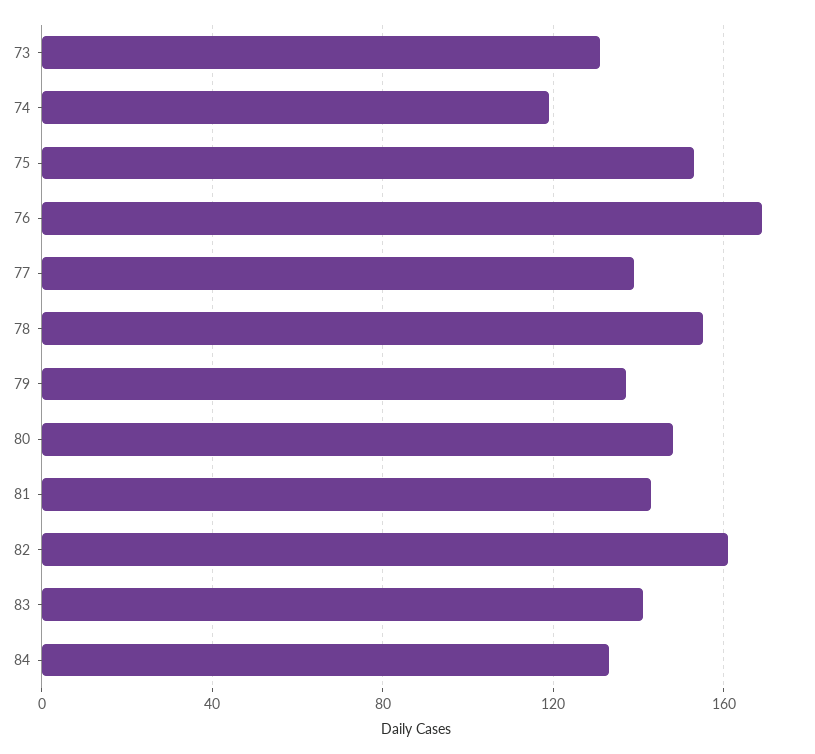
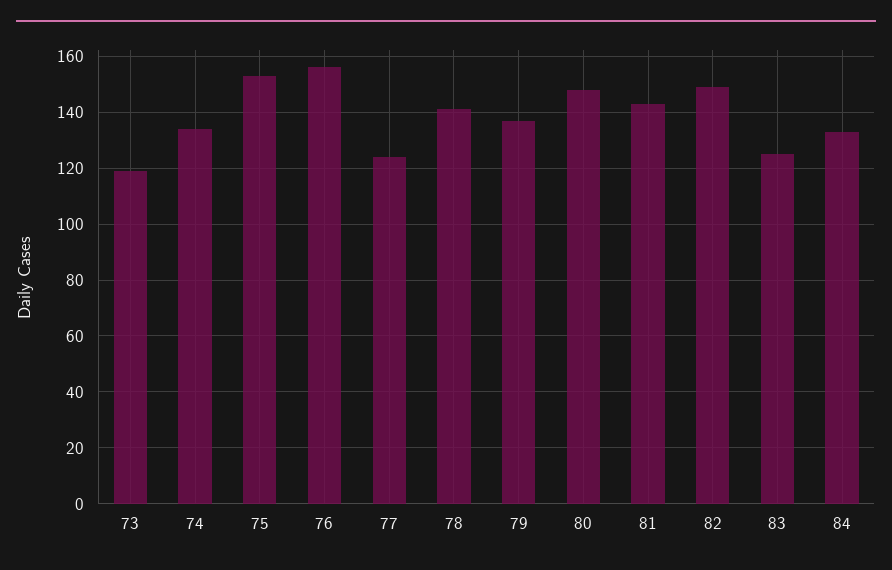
  {
-   "73": 130,
+   "73": 120,
-   "74": 120,
+   "74": 135,
    "75": 155,
-   "76": 170,
+   "76": 155,
-   "77": 140,
+   "77": 125,
-   "78": 155,
+   "78": 140,
    "79": 135,
    "80": 150,
    "81": 145,
-   "82": 160,
+   "82": 150,
-   "83": 140,
+   "83": 125,
    "84": 135
  }

